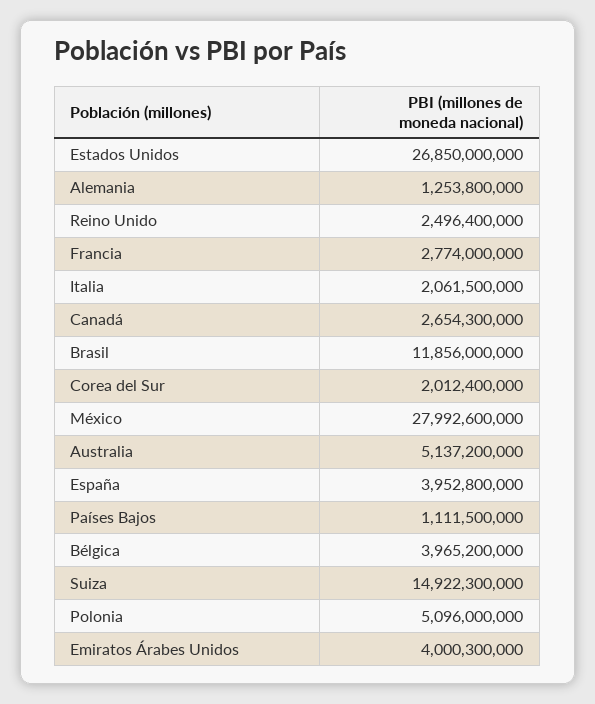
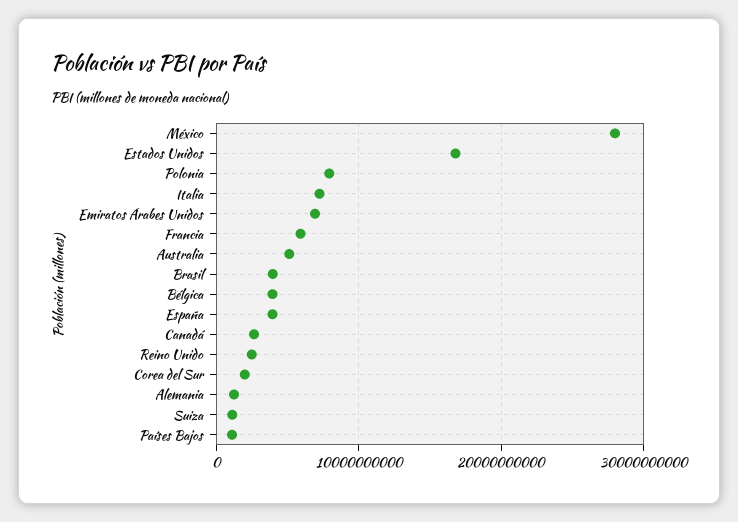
  {
-   "Estados Unidos": 26850000000,
+   "Estados Unidos": 17000000000,
    "Alemania": 1253800000,
    "Reino Unido": 2496400000,
-   "Francia": 2774000000,
+   "Francia": 6000000000,
-   "Italia": 2061500000,
+   "Italia": 7000000000,
    "Canadá": 2654300000,
-   "Brasil": 11856000000,
+   "Brasil": 4000000000,
    "Corea del Sur": 2012400000,
    "México": 27992600000,
    "Australia": 5137200000,
    "España": 3952800000,
    "Países Bajos": 1111500000,
    "Bélgica": 3965200000,
-   "Suiza": 14922300000,
+   "Suiza": 1000000000,
-   "Polonia": 5096000000,
+   "Polonia": 8000000000,
-   "Emiratos Árabes Unidos": 4000300000
+   "Emiratos Árabes Unidos": 7000000000
  }

